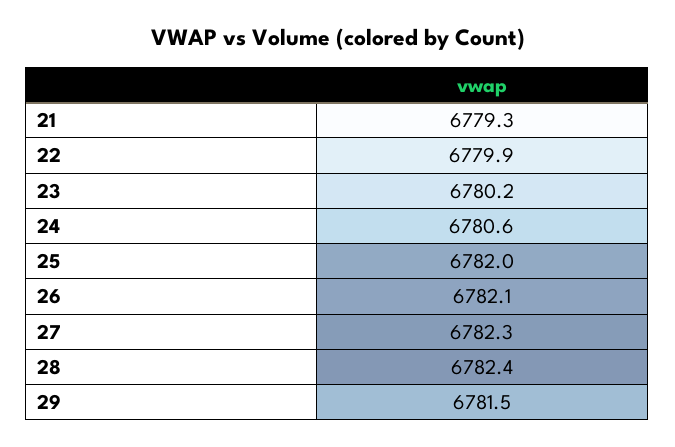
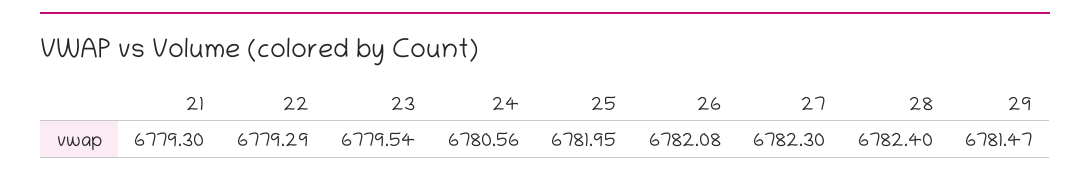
  {
    "21": 6779.3,
-   "22": 6779.9,
+   "22": 6779.29,
-   "23": 6780.2,
+   "23": 6779.54,
    "24": 6780.56,
    "25": 6781.95,
    "26": 6782.08,
    "27": 6782.3,
    "28": 6782.4,
    "29": 6781.47
  }

